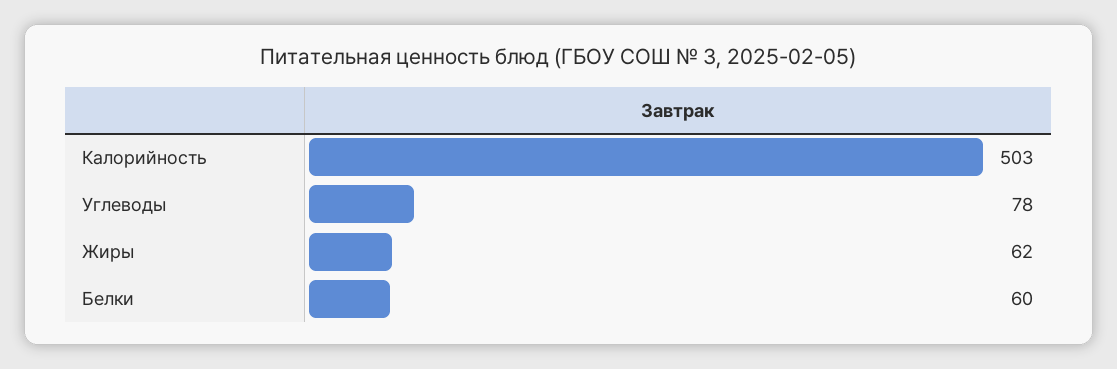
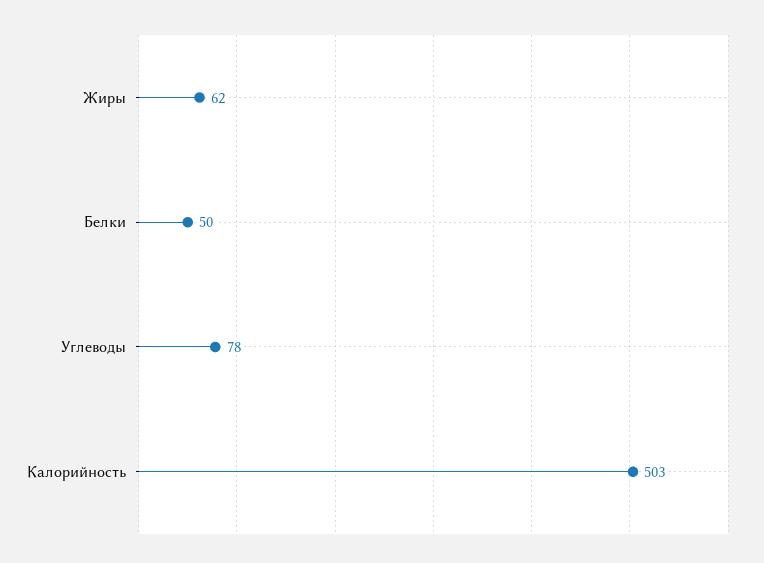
  {
    "Калорийность": 503,
    "Углеводы": 78,
    "Жиры": 62,
-   "Белки": 60
+   "Белки": 50
  }

